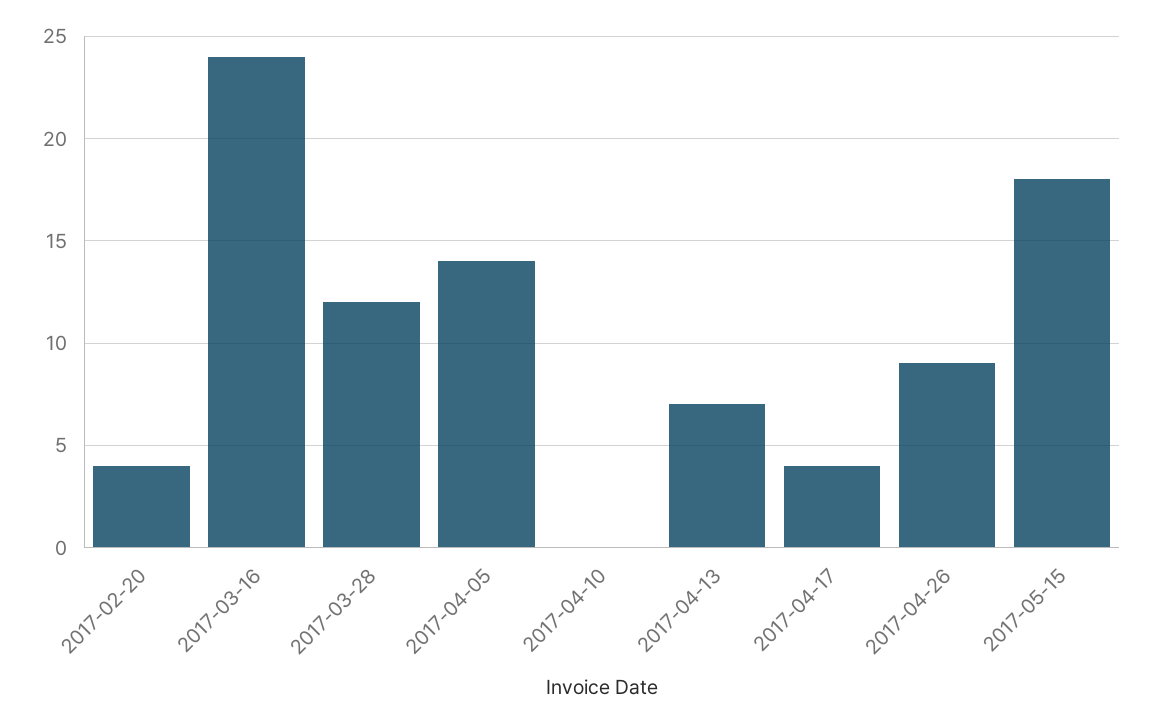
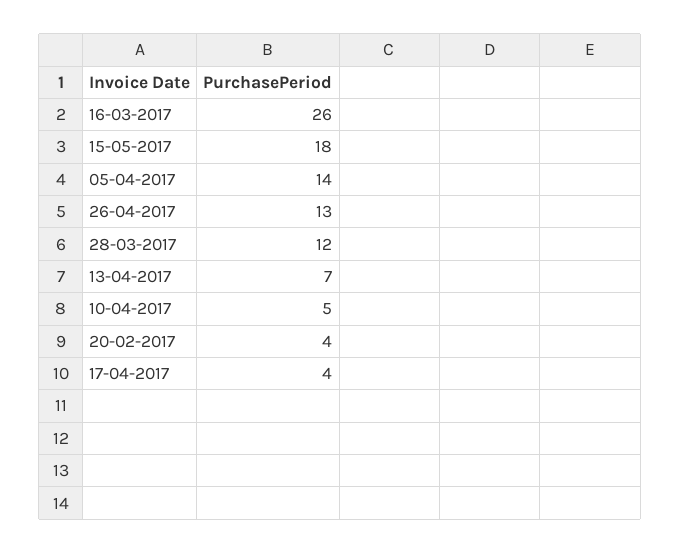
  {
    "2017-02-20": 4,
-   "2017-03-16": 24,
+   "2017-03-16": 26,
    "2017-03-28": 12,
    "2017-04-05": 14,
-   "2017-04-10": 0,
+   "2017-04-10": 5,
    "2017-04-13": 7,
    "2017-04-17": 4,
-   "2017-04-26": 9,
+   "2017-04-26": 13,
    "2017-05-15": 18
  }

